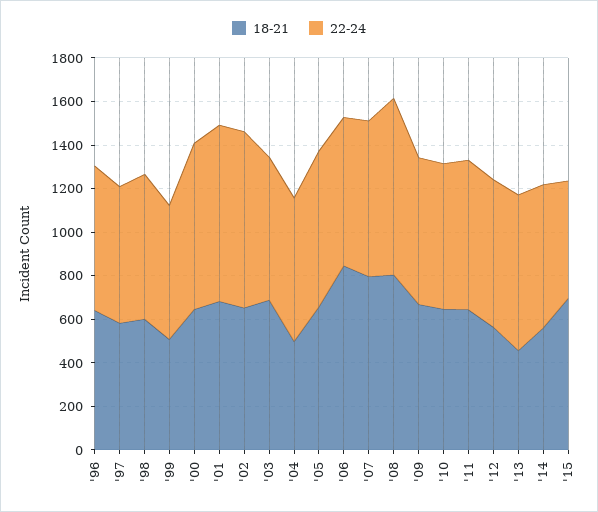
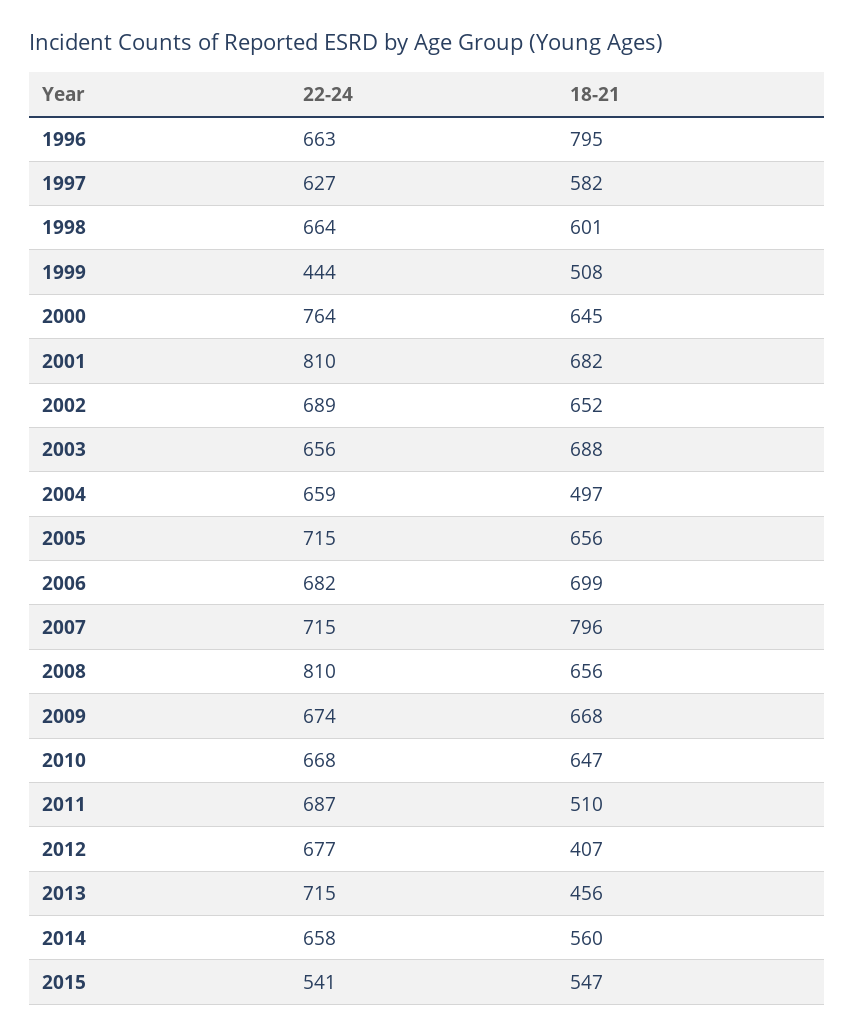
  {
    "18-21": {
-     "'96": 650,
+     "'96": 795,
      "'97": 582,
      "'98": 601,
      "'99": 508,
      "'00": 645,
      "'01": 682,
      "'02": 652,
      "'03": 688,
      "'04": 497,
      "'05": 656,
-     "'06": 850,
+     "'06": 699,
      "'07": 796,
-     "'08": 800,
+     "'08": 656,
      "'09": 668,
      "'10": 647,
-     "'11": 650,
+     "'11": 510,
-     "'12": 550,
+     "'12": 407,
      "'13": 456,
      "'14": 560,
-     "'15": 700
+     "'15": 547
    },
    "22-24": {
      "'96": 663,
      "'97": 627,
      "'98": 664,
-     "'99": 600,
+     "'99": 444,
      "'00": 764,
      "'01": 810,
-     "'02": 800,
+     "'02": 689,
      "'03": 656,
      "'04": 659,
      "'05": 715,
      "'06": 682,
      "'07": 715,
      "'08": 810,
      "'09": 674,
      "'10": 668,
      "'11": 687,
      "'12": 677,
      "'13": 715,
      "'14": 658,
      "'15": 541
    }
  }

